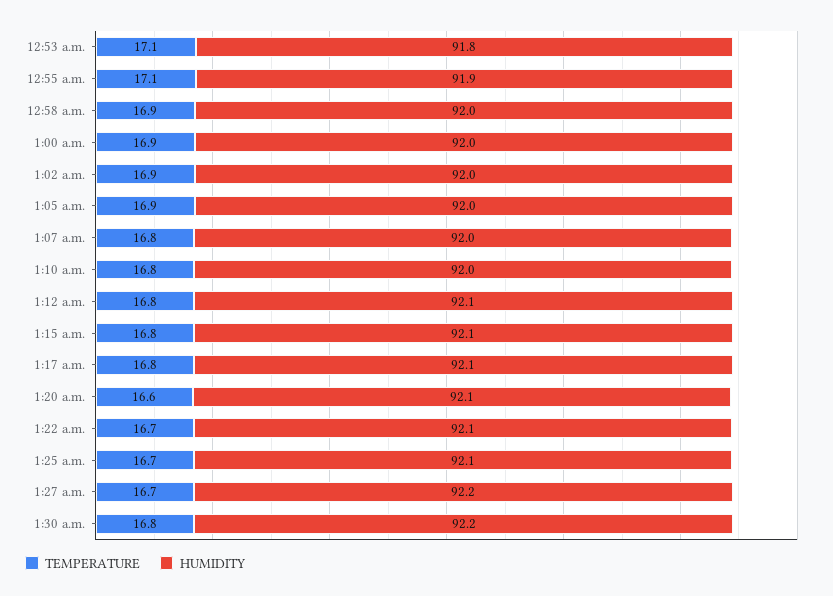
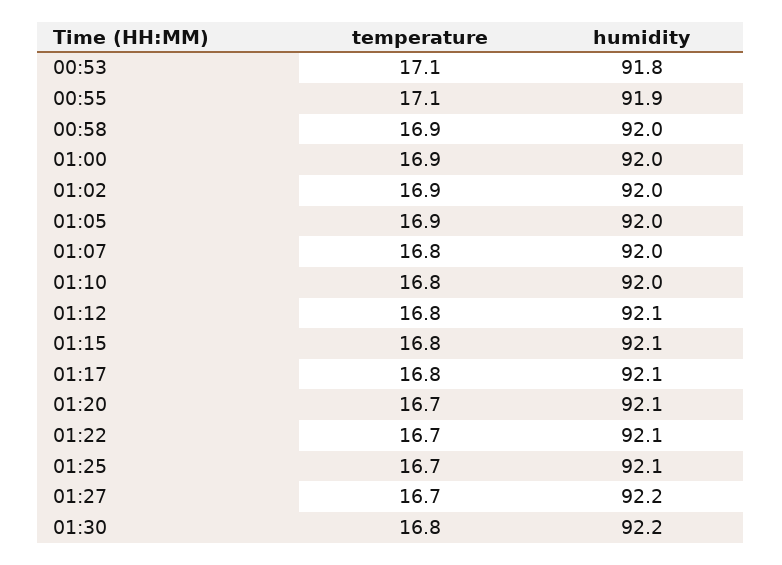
  {
    "TEMPERATURE": {
      "12:53 a.m.": 17.1,
      "12:55 a.m.": 17.1,
      "12:58 a.m.": 16.9,
      "1:00 a.m.": 16.9,
      "1:02 a.m.": 16.9,
      "1:05 a.m.": 16.9,
      "1:07 a.m.": 16.8,
      "1:10 a.m.": 16.8,
      "1:12 a.m.": 16.8,
      "1:15 a.m.": 16.8,
      "1:17 a.m.": 16.8,
-     "1:20 a.m.": 16.6,
+     "1:20 a.m.": 16.7,
      "1:22 a.m.": 16.7,
      "1:25 a.m.": 16.7,
      "1:27 a.m.": 16.7,
      "1:30 a.m.": 16.8
    },
    "HUMIDITY": {
      "12:53 a.m.": 91.8,
      "12:55 a.m.": 91.9,
      "12:58 a.m.": 92,
      "1:00 a.m.": 92,
      "1:02 a.m.": 92,
      "1:05 a.m.": 92,
      "1:07 a.m.": 92,
      "1:10 a.m.": 92,
      "1:12 a.m.": 92.1,
      "1:15 a.m.": 92.1,
      "1:17 a.m.": 92.1,
      "1:20 a.m.": 92.1,
      "1:22 a.m.": 92.1,
      "1:25 a.m.": 92.1,
      "1:27 a.m.": 92.2,
      "1:30 a.m.": 92.2
    }
  }

